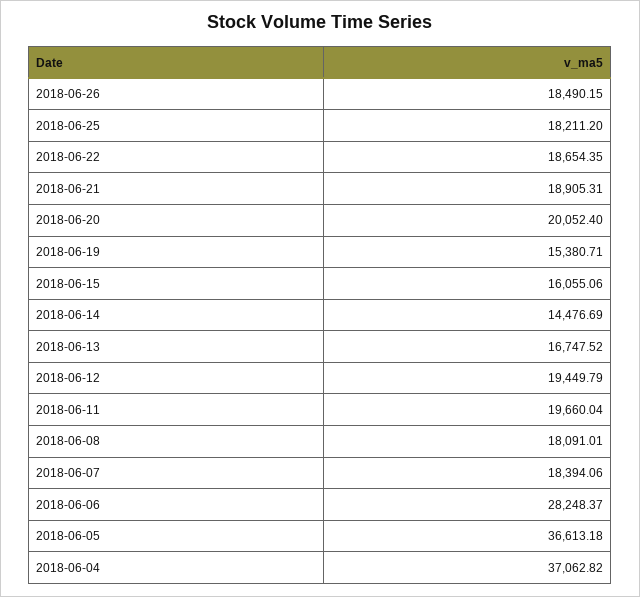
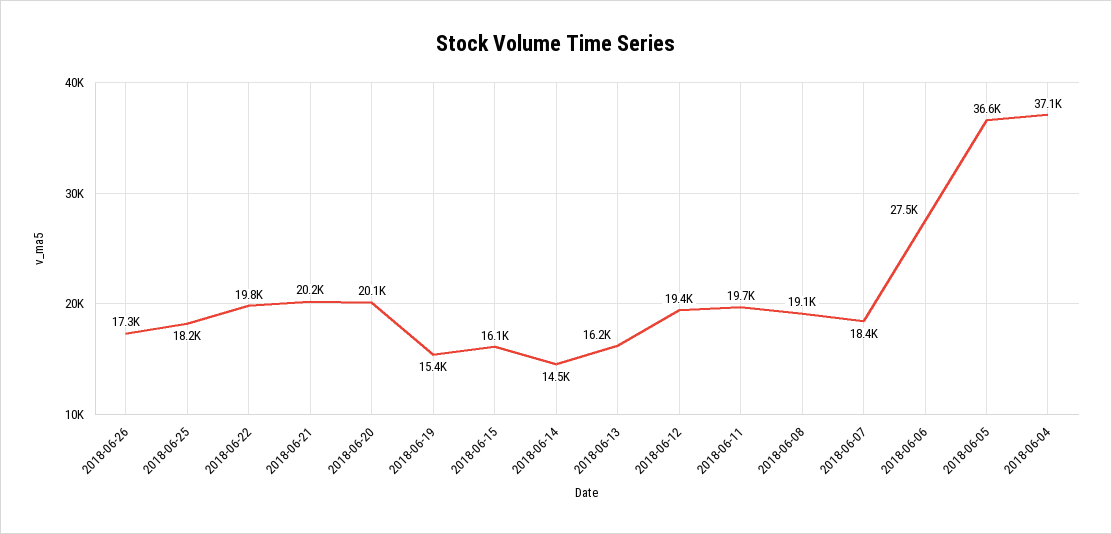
  {
-   "2018-06-26": 18490.15,
+   "2018-06-26": 17300,
    "2018-06-25": 18211.2,
-   "2018-06-22": 18654.35,
+   "2018-06-22": 19800,
-   "2018-06-21": 18905.31,
+   "2018-06-21": 20200,
    "2018-06-20": 20052.4,
    "2018-06-19": 15380.71,
    "2018-06-15": 16055.06,
    "2018-06-14": 14476.69,
-   "2018-06-13": 16747.52,
+   "2018-06-13": 16200,
    "2018-06-12": 19449.79,
    "2018-06-11": 19660.04,
-   "2018-06-08": 18091.01,
+   "2018-06-08": 19100,
    "2018-06-07": 18394.06,
-   "2018-06-06": 28248.37,
+   "2018-06-06": 27500,
    "2018-06-05": 36613.18,
    "2018-06-04": 37062.82
  }

